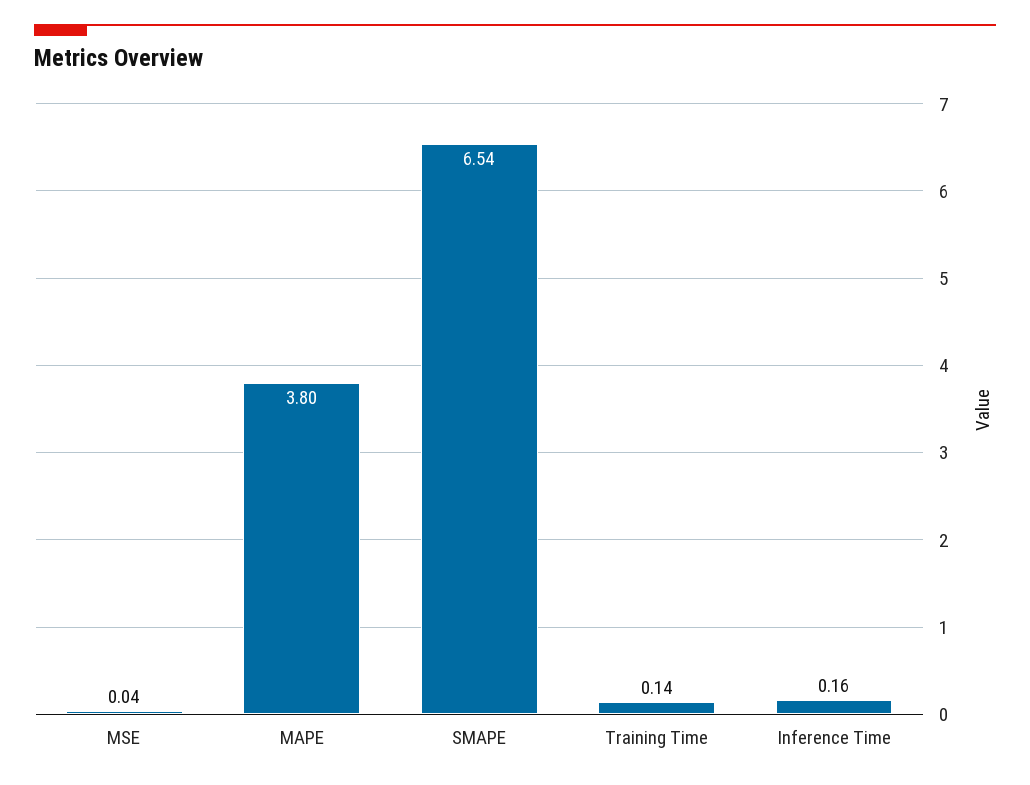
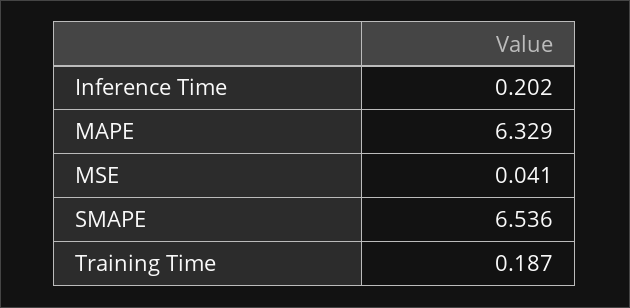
  {
    "MSE": 0.041,
-   "MAPE": 3.8,
+   "MAPE": 6.329,
    "SMAPE": 6.536,
-   "Training Time": 0.14,
+   "Training Time": 0.187,
-   "Inference Time": 0.16
+   "Inference Time": 0.202
  }

